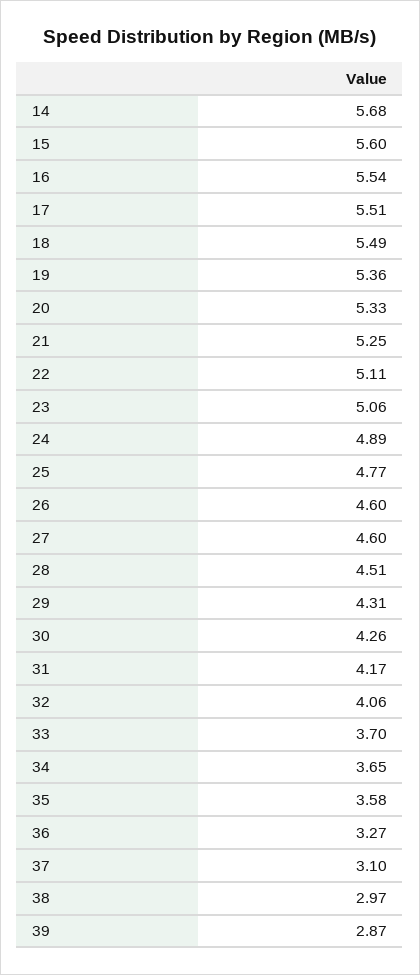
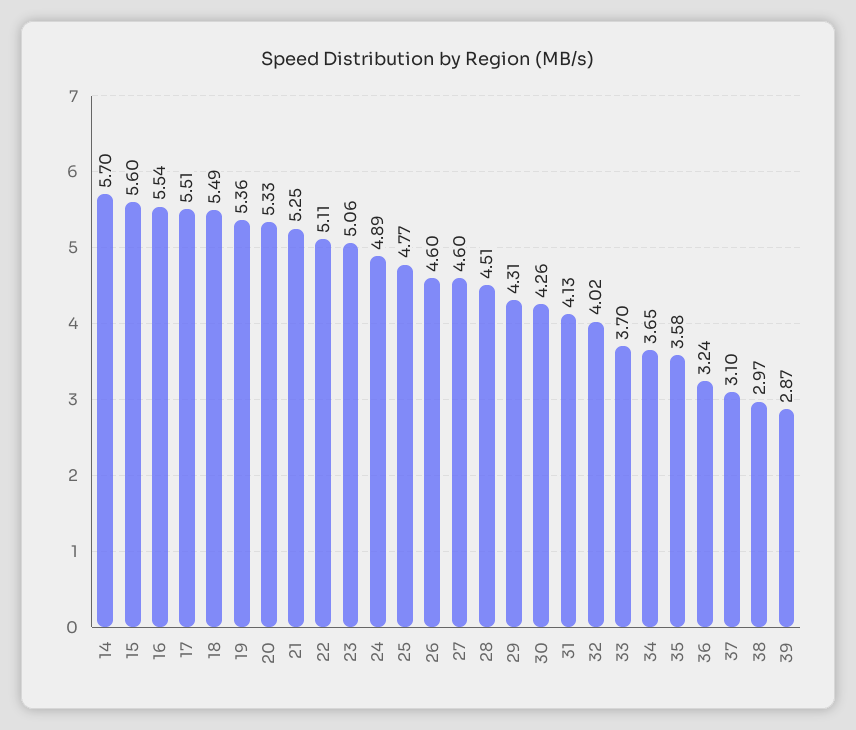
  {
-   "14": 5.68,
+   "14": 5.7,
    "15": 5.6,
    "16": 5.54,
    "17": 5.51,
    "18": 5.49,
    "19": 5.36,
    "20": 5.33,
    "21": 5.25,
    "22": 5.11,
    "23": 5.06,
    "24": 4.89,
    "25": 4.77,
    "26": 4.6,
    "27": 4.6,
    "28": 4.51,
    "29": 4.31,
    "30": 4.26,
-   "31": 4.17,
+   "31": 4.13,
-   "32": 4.06,
+   "32": 4.02,
    "33": 3.7,
    "34": 3.65,
    "35": 3.58,
-   "36": 3.27,
+   "36": 3.24,
    "37": 3.1,
    "38": 2.97,
    "39": 2.87
  }

